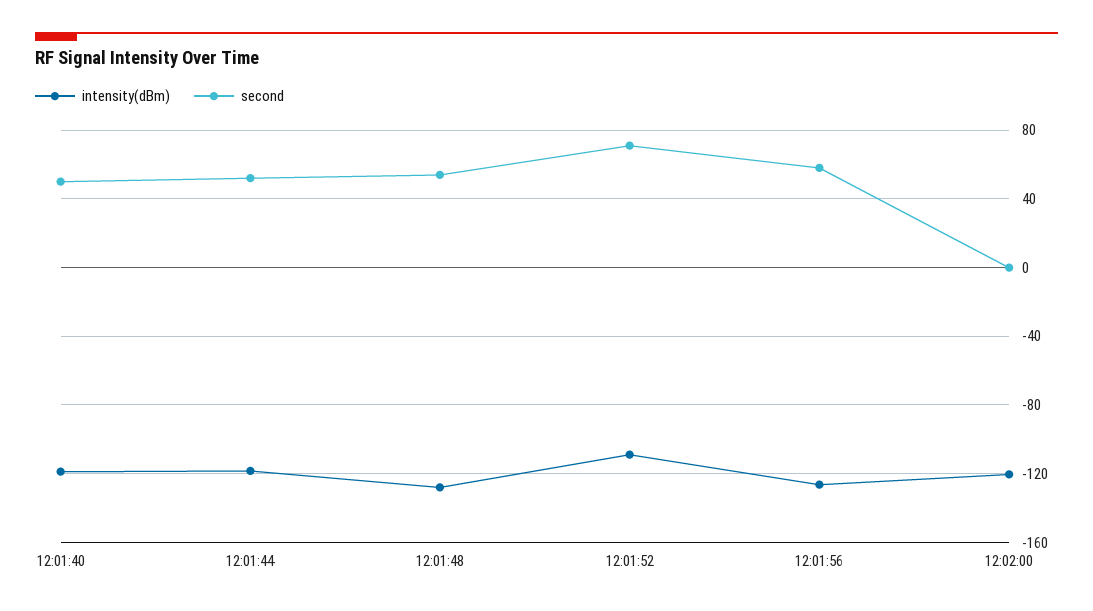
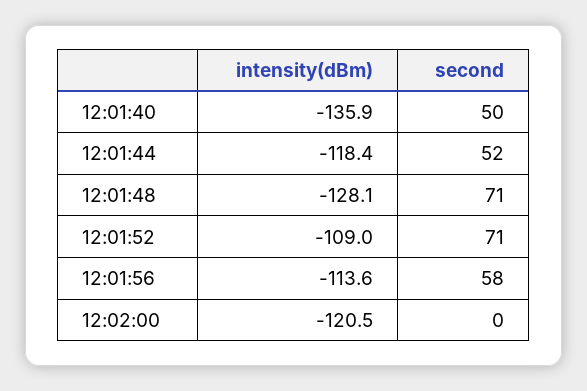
  {
    "intensity(dBm)": {
-     "12:01:40": -120,
+     "12:01:40": -135.9,
      "12:01:44": -118.4,
      "12:01:48": -128.1,
      "12:01:52": -109,
-     "12:01:56": -125,
+     "12:01:56": -113.6,
      "12:02:00": -120.5
    },
    "second": {
      "12:01:40": 50,
      "12:01:44": 52,
-     "12:01:48": 55,
+     "12:01:48": 71,
      "12:01:52": 71,
      "12:01:56": 58,
      "12:02:00": 0
    }
  }

